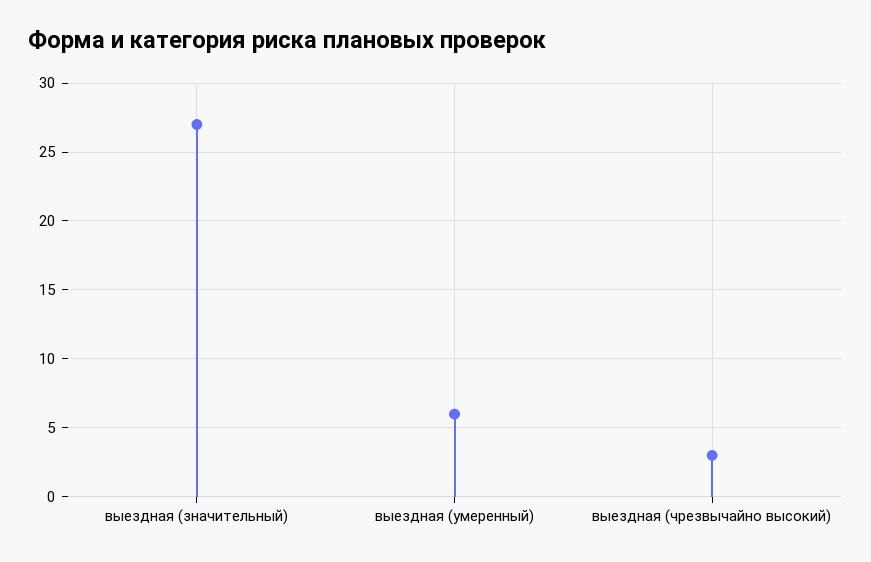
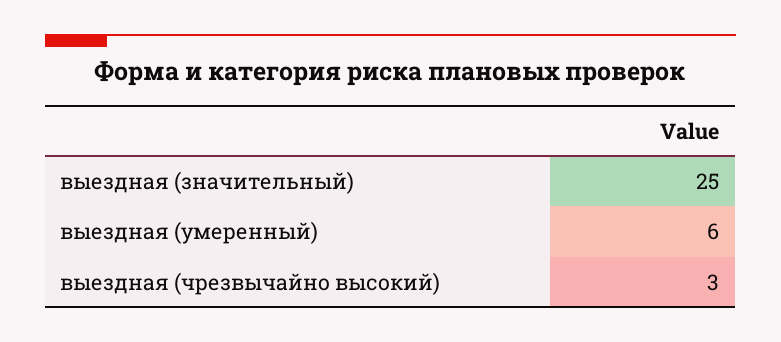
  {
-   "выездная (значительный)": 27,
+   "выездная (значительный)": 25,
    "выездная (умеренный)": 6,
    "выездная (чрезвычайно высокий)": 3
  }

